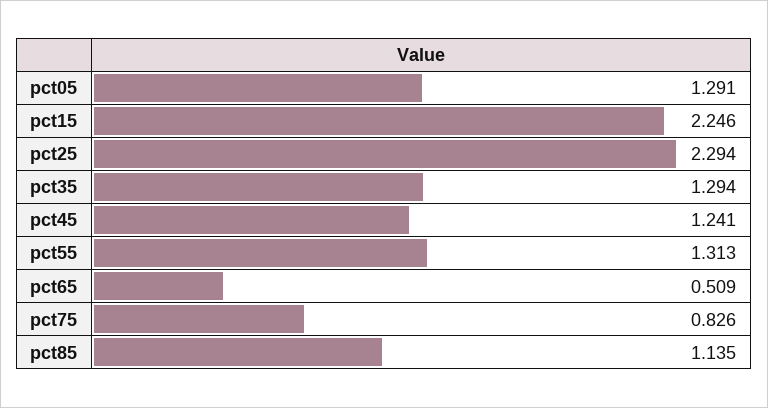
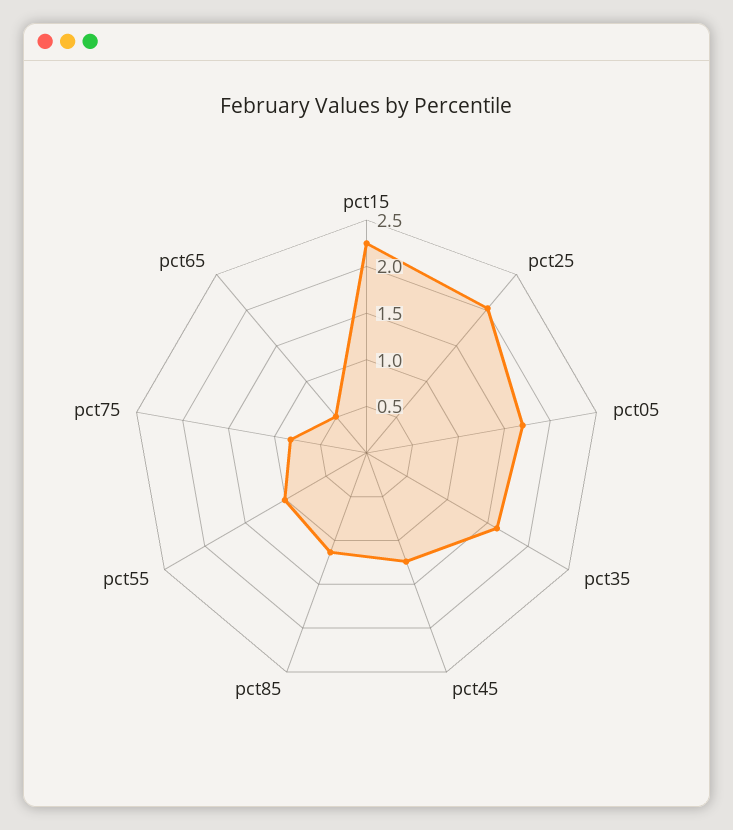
  {
-   "pct05": 1.291,
+   "pct05": 1.7,
    "pct15": 2.246,
-   "pct25": 2.294,
+   "pct25": 2,
-   "pct35": 1.294,
+   "pct35": 1.6,
    "pct45": 1.241,
-   "pct55": 1.313,
+   "pct55": 1,
    "pct65": 0.509,
    "pct75": 0.826,
    "pct85": 1.135
  }

